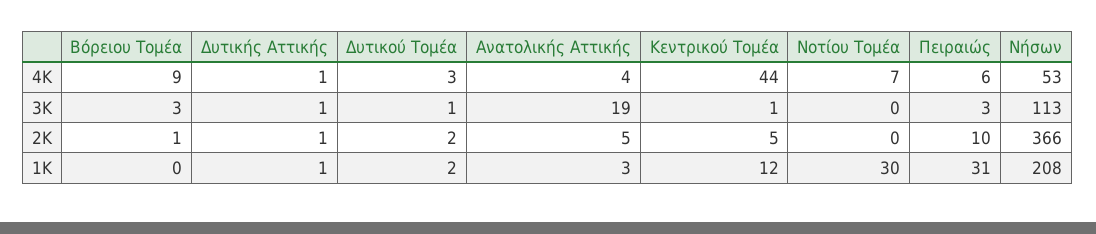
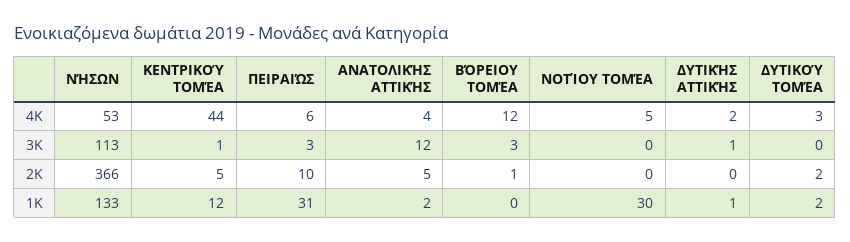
  {
    "Βόρειου Τομέα": {
-     "4K": 9,
+     "4K": 12,
      "3K": 3,
      "2K": 1,
      "1K": 0
    },
    "Δυτικής Αττικής": {
-     "4K": 1,
+     "4K": 2,
      "3K": 1,
-     "2K": 1,
+     "2K": 0,
      "1K": 1
    },
    "Δυτικού Τομέα": {
      "4K": 3,
-     "3K": 1,
+     "3K": 0,
      "2K": 2,
      "1K": 2
    },
    "Ανατολικής Αττικής": {
      "4K": 4,
-     "3K": 19,
+     "3K": 12,
      "2K": 5,
-     "1K": 3
+     "1K": 2
    },
    "Κεντρικού Τομέα": {
      "4K": 44,
      "3K": 1,
      "2K": 5,
      "1K": 12
    },
    "Νοτίου Τομέα": {
-     "4K": 7,
+     "4K": 5,
      "3K": 0,
      "2K": 0,
      "1K": 30
    },
    "Πειραιώς": {
      "4K": 6,
      "3K": 3,
      "2K": 10,
      "1K": 31
    },
    "Νήσων": {
      "4K": 53,
      "3K": 113,
      "2K": 366,
-     "1K": 208
+     "1K": 133
    }
  }

